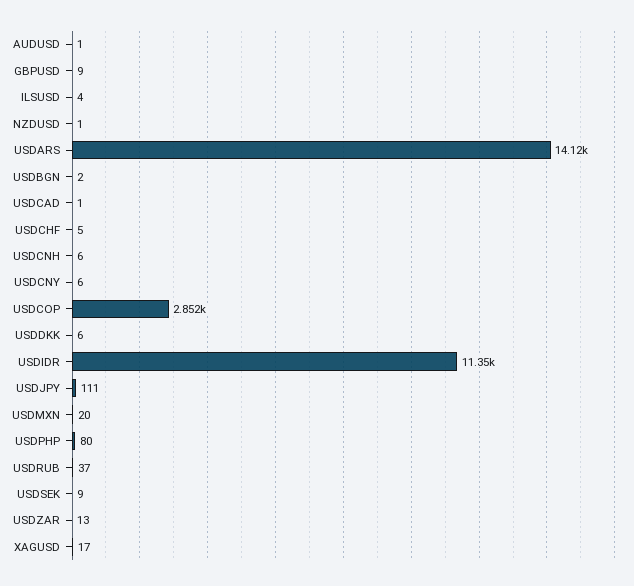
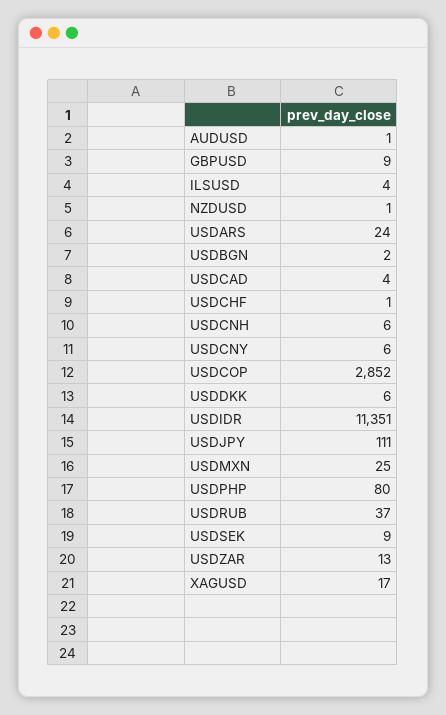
  {
    "AUDUSD": 1,
    "GBPUSD": 9,
    "ILSUSD": 4,
    "NZDUSD": 1,
-   "USDARS": 14120,
+   "USDARS": 24,
    "USDBGN": 2,
-   "USDCAD": 1,
+   "USDCAD": 4,
-   "USDCHF": 5,
+   "USDCHF": 1,
    "USDCNH": 6,
    "USDCNY": 6,
    "USDCOP": 2852,
    "USDDKK": 6,
    "USDIDR": 11351,
    "USDJPY": 111,
-   "USDMXN": 20,
+   "USDMXN": 25,
    "USDPHP": 80,
    "USDRUB": 37,
    "USDSEK": 9,
    "USDZAR": 13,
    "XAGUSD": 17
  }

